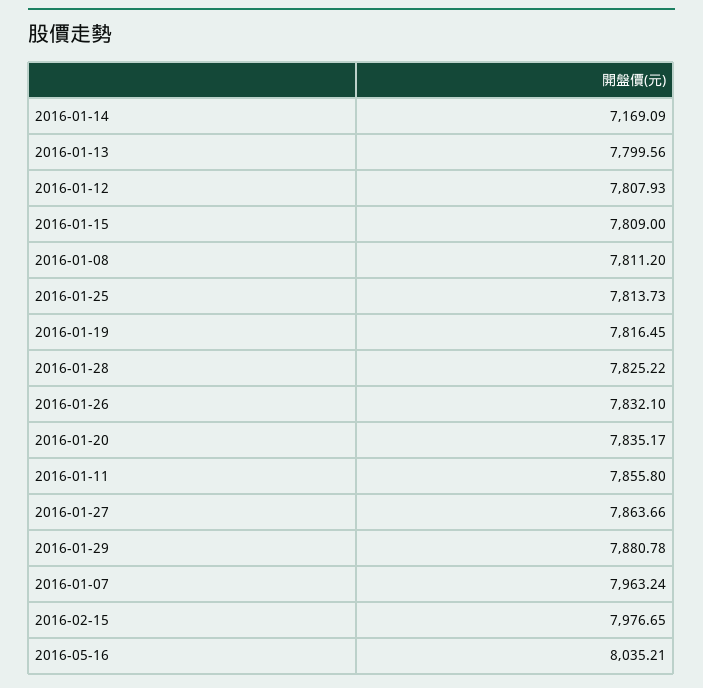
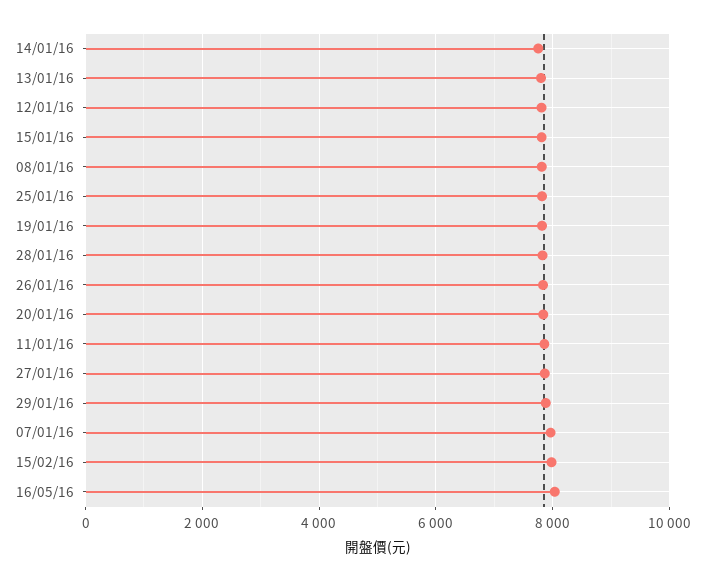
  {
-   "2016-01-14": 7169.09,
+   "2016-01-14": 7800,
    "2016-01-13": 7799.56,
    "2016-01-12": 7807.93,
    "2016-01-15": 7809,
    "2016-01-08": 7811.2,
    "2016-01-25": 7813.73,
    "2016-01-19": 7816.45,
    "2016-01-28": 7825.22,
    "2016-01-26": 7832.1,
    "2016-01-20": 7835.17,
    "2016-01-11": 7855.8,
    "2016-01-27": 7863.66,
    "2016-01-29": 7880.78,
    "2016-01-07": 7963.24,
    "2016-02-15": 7976.65,
    "2016-05-16": 8035.21
  }

